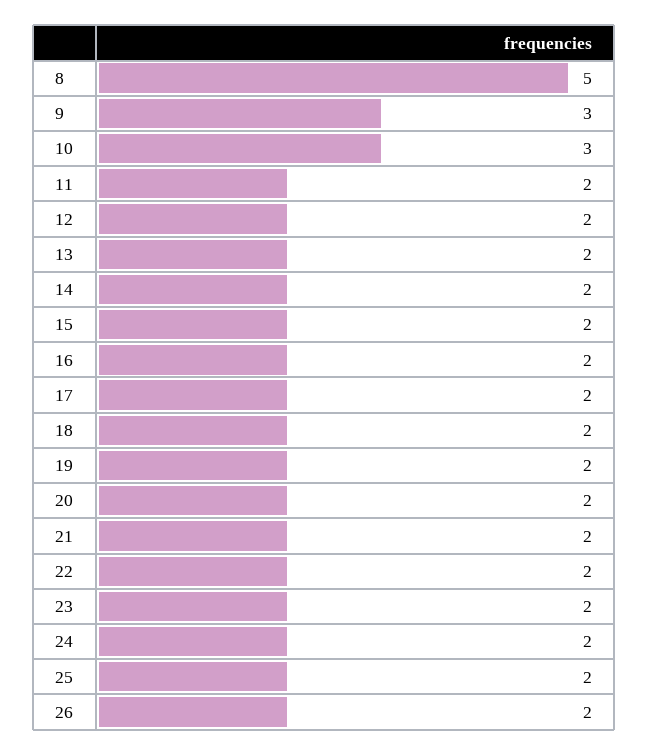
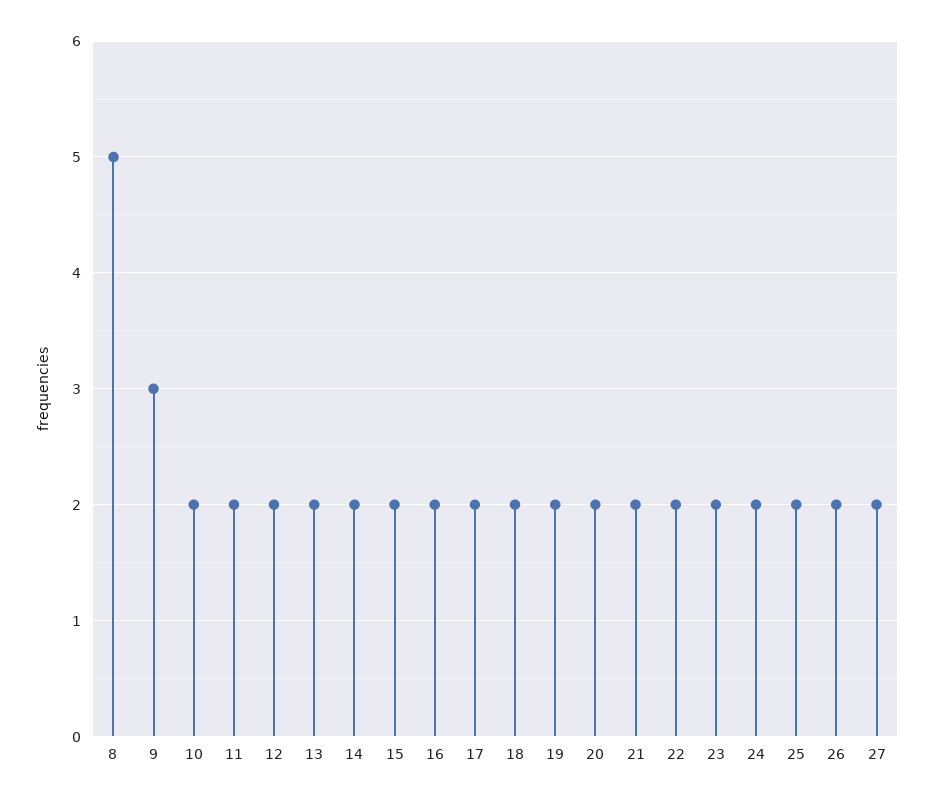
  {
    "8": 5,
    "9": 3,
-   "10": 3,
+   "10": 2,
    "11": 2,
    "12": 2,
    "13": 2,
    "14": 2,
    "15": 2,
    "16": 2,
    "17": 2,
    "18": 2,
    "19": 2,
    "20": 2,
    "21": 2,
    "22": 2,
    "23": 2,
    "24": 2,
    "25": 2,
-   "26": 2
+   "26": 2,
+   "27": 2
  }

